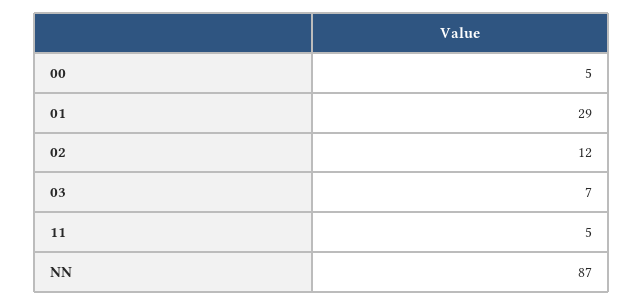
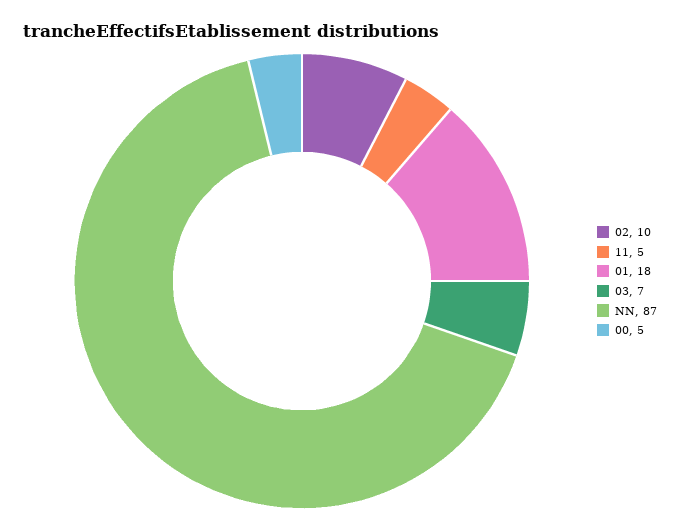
  {
    "00": 5,
-   "01": 29,
+   "01": 18,
-   "02": 12,
+   "02": 10,
    "03": 7,
    "11": 5,
    "NN": 87
  }

